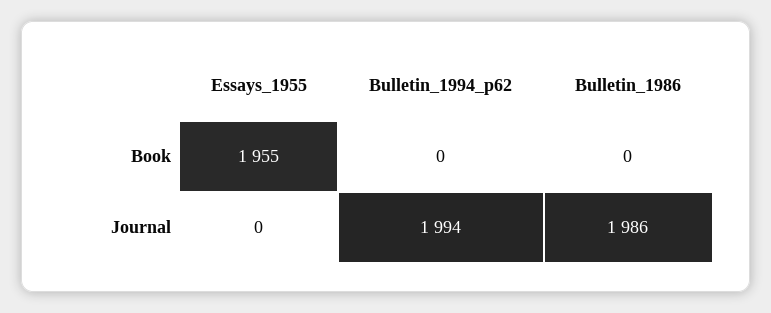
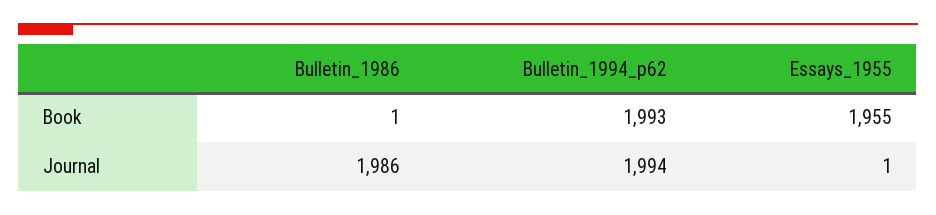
  {
    "Essays_1955": {
      "Book": 1955,
-     "Journal": 0
+     "Journal": 1
    },
    "Bulletin_1994_p62": {
-     "Book": 0,
+     "Book": 1993,
      "Journal": 1994
    },
    "Bulletin_1986": {
-     "Book": 0,
+     "Book": 1,
      "Journal": 1986
    }
  }

